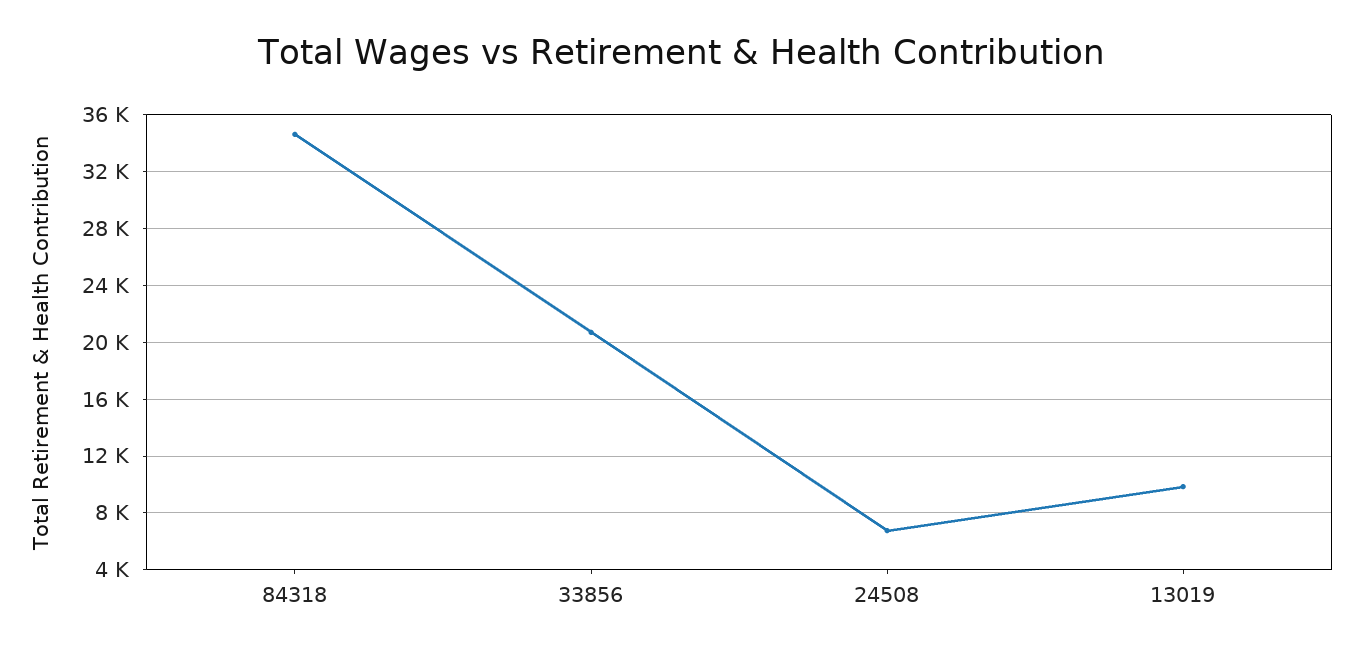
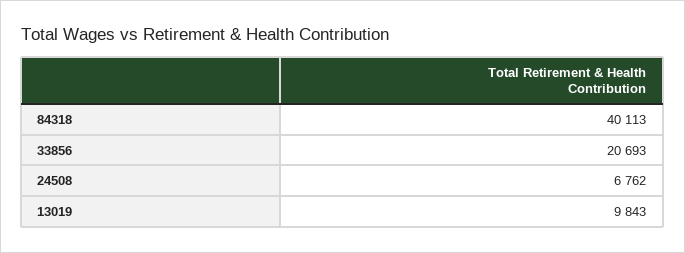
  {
-   "84318": 34500,
+   "84318": 40113,
    "33856": 20693,
    "24508": 6762,
    "13019": 9843
  }

